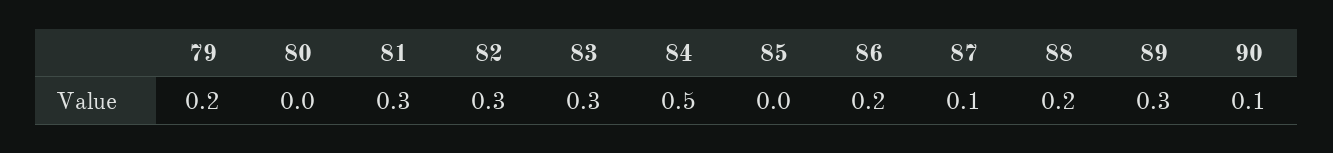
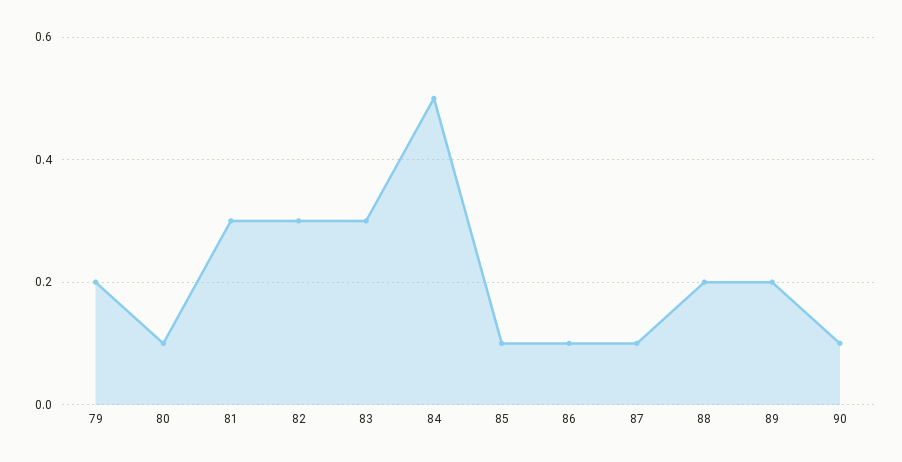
  {
    "79": 0.2,
-   "80": 0,
+   "80": 0.1,
    "81": 0.3,
    "82": 0.3,
    "83": 0.3,
    "84": 0.5,
-   "85": 0,
+   "85": 0.1,
-   "86": 0.2,
+   "86": 0.1,
    "87": 0.1,
    "88": 0.2,
-   "89": 0.3,
+   "89": 0.2,
    "90": 0.1
  }

